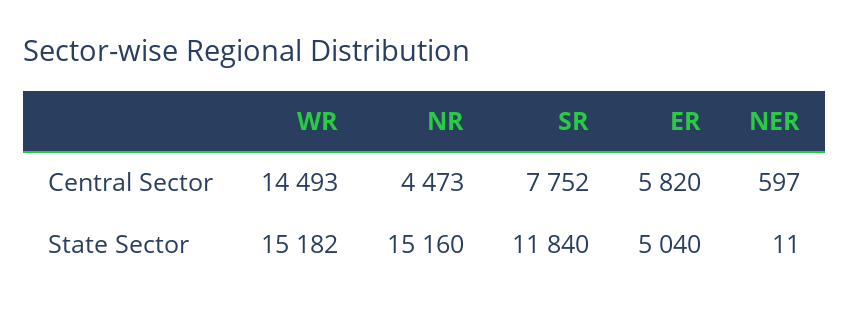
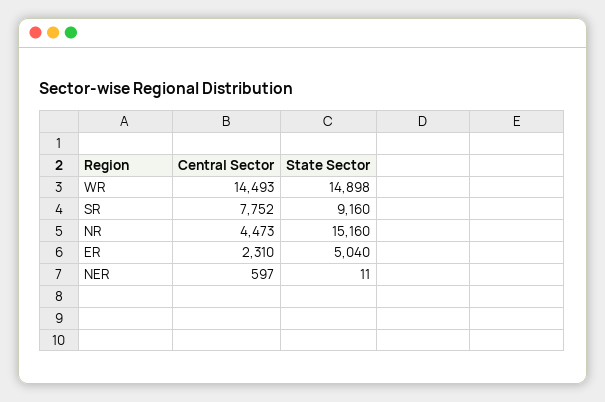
  {
    "WR": {
      "Central Sector": 14493,
-     "State Sector": 15182
+     "State Sector": 14898
    },
    "NR": {
      "Central Sector": 4473,
      "State Sector": 15160
    },
    "SR": {
      "Central Sector": 7752,
-     "State Sector": 11840
+     "State Sector": 9160
    },
    "ER": {
-     "Central Sector": 5820,
+     "Central Sector": 2310,
      "State Sector": 5040
    },
    "NER": {
      "Central Sector": 597,
      "State Sector": 11
    }
  }

